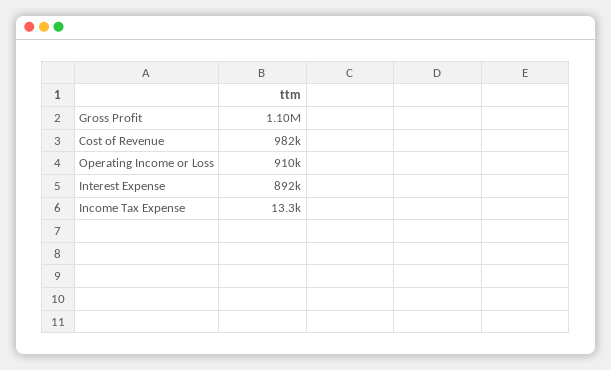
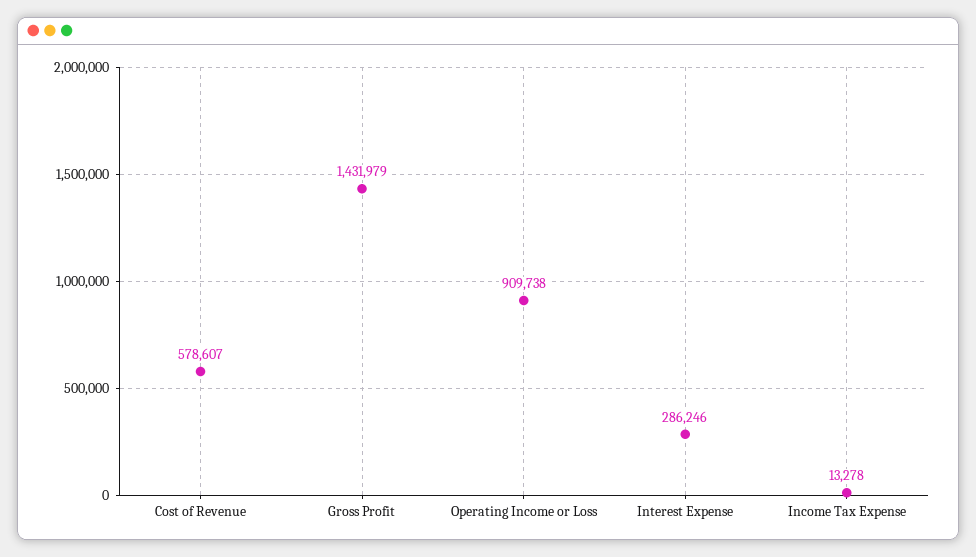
  {
-   "Gross Profit": 1100000,
+   "Gross Profit": 1431979,
-   "Cost of Revenue": 982000,
+   "Cost of Revenue": 578607,
    "Operating Income or Loss": 909738,
-   "Interest Expense": 892000,
+   "Interest Expense": 286246,
    "Income Tax Expense": 13278
  }

